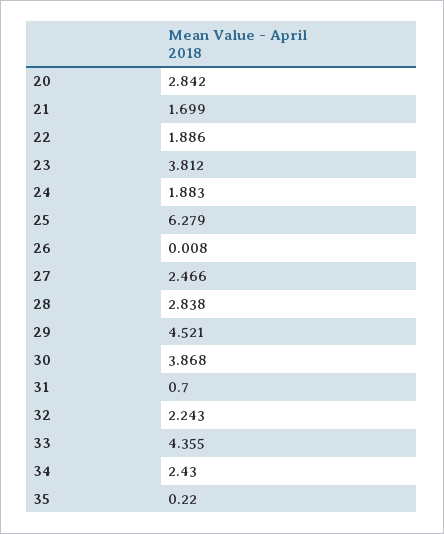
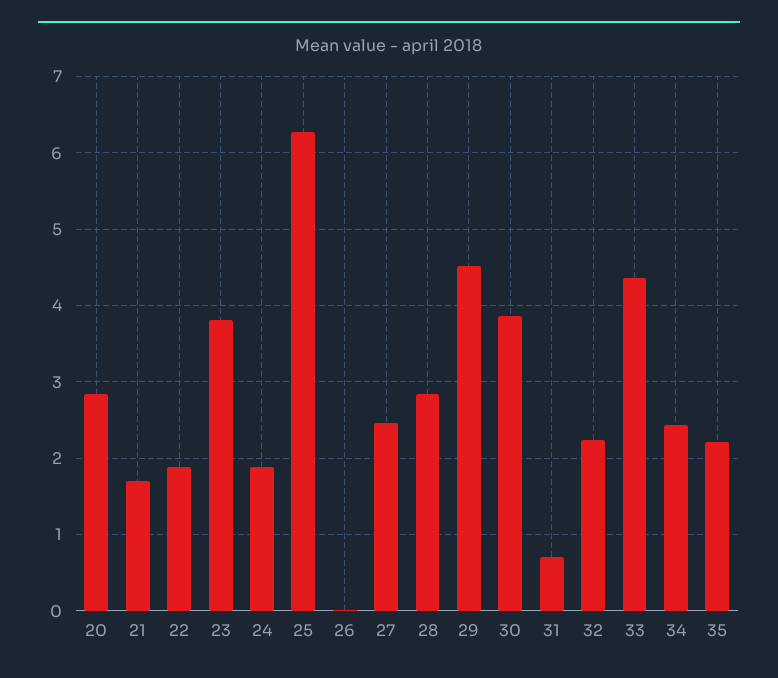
  {
    "20": 2.842,
    "21": 1.699,
    "22": 1.886,
    "23": 3.812,
    "24": 1.883,
    "25": 6.279,
    "26": 0.008,
    "27": 2.466,
    "28": 2.838,
    "29": 4.521,
    "30": 3.868,
    "31": 0.7,
    "32": 2.243,
    "33": 4.355,
    "34": 2.43,
-   "35": 0.22
+   "35": 2.2
  }

